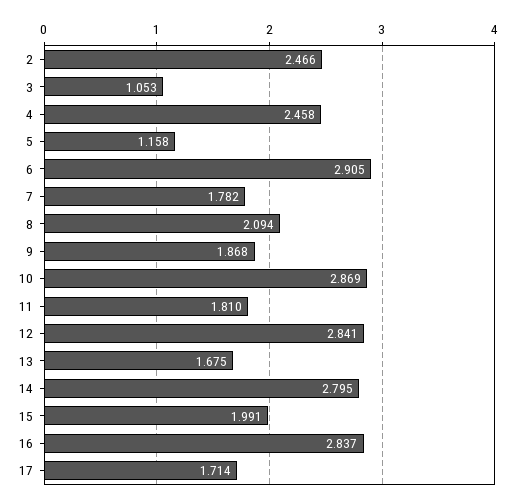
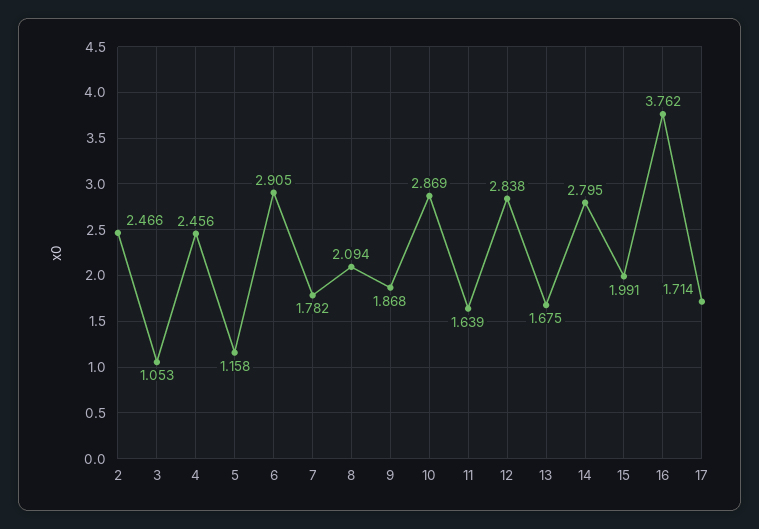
  {
    "2": 2.466,
    "3": 1.053,
-   "4": 2.458,
+   "4": 2.456,
    "5": 1.158,
    "6": 2.905,
    "7": 1.782,
    "8": 2.094,
    "9": 1.868,
    "10": 2.869,
-   "11": 1.81,
+   "11": 1.639,
-   "12": 2.841,
+   "12": 2.838,
    "13": 1.675,
    "14": 2.795,
    "15": 1.991,
-   "16": 2.837,
+   "16": 3.762,
    "17": 1.714
  }

